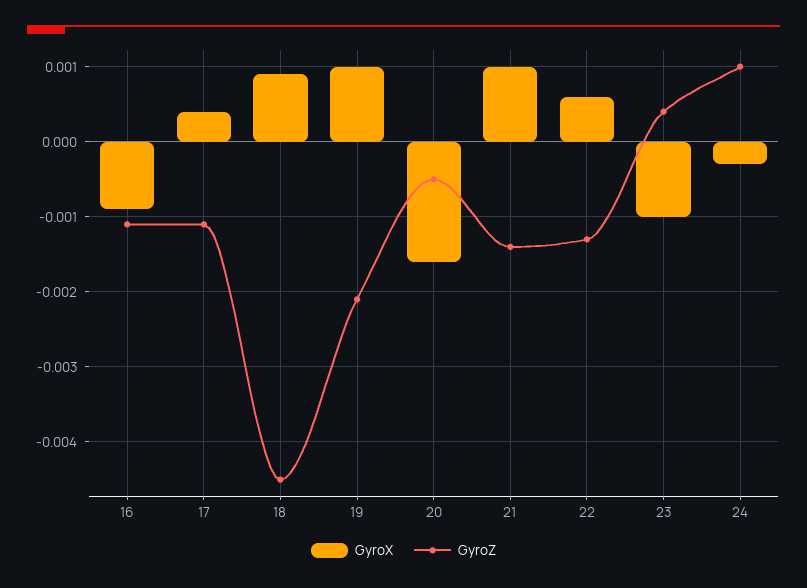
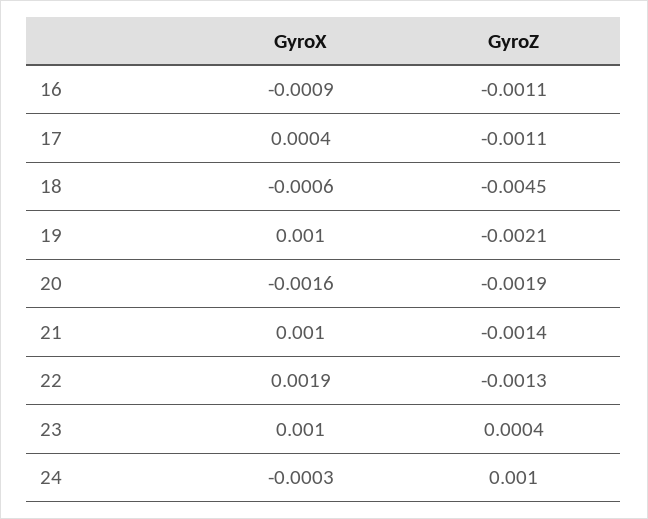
  {
    "GyroX": {
      "16": -0.0009,
      "17": 0.0004,
-     "18": 0.0009,
+     "18": -0.0006,
      "19": 0.001,
      "20": -0.0016,
      "21": 0.001,
-     "22": 0.0006,
+     "22": 0.0019,
-     "23": -0.001,
+     "23": 0.001,
      "24": -0.0003
    },
    "GyroZ": {
      "16": -0.0011,
      "17": -0.0011,
      "18": -0.0045,
      "19": -0.0021,
-     "20": -0.0005,
+     "20": -0.0019,
      "21": -0.0014,
      "22": -0.0013,
      "23": 0.0004,
      "24": 0.001
    }
  }

